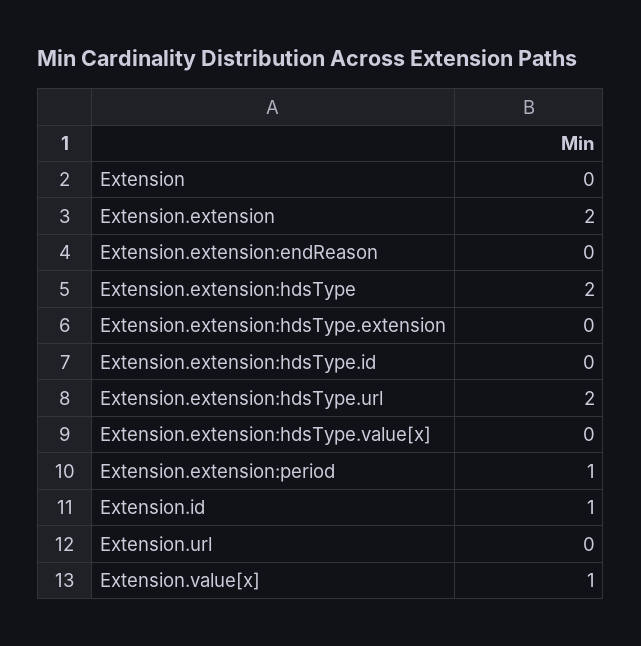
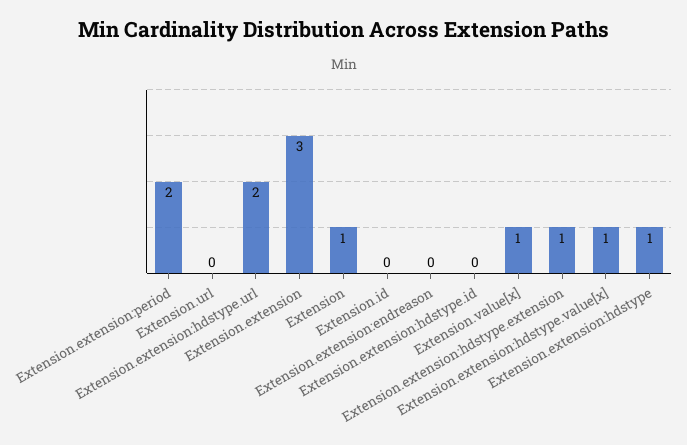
  {
-   "Extension": 0,
+   "Extension": 1,
-   "Extension.extension": 2,
+   "Extension.extension": 3,
    "Extension.extension:endReason": 0,
-   "Extension.extension:hdsType": 2,
+   "Extension.extension:hdsType": 1,
-   "Extension.extension:hdsType.extension": 0,
+   "Extension.extension:hdsType.extension": 1,
    "Extension.extension:hdsType.id": 0,
    "Extension.extension:hdsType.url": 2,
-   "Extension.extension:hdsType.value[x]": 0,
+   "Extension.extension:hdsType.value[x]": 1,
-   "Extension.extension:period": 1,
+   "Extension.extension:period": 2,
-   "Extension.id": 1,
+   "Extension.id": 0,
    "Extension.url": 0,
    "Extension.value[x]": 1
  }

